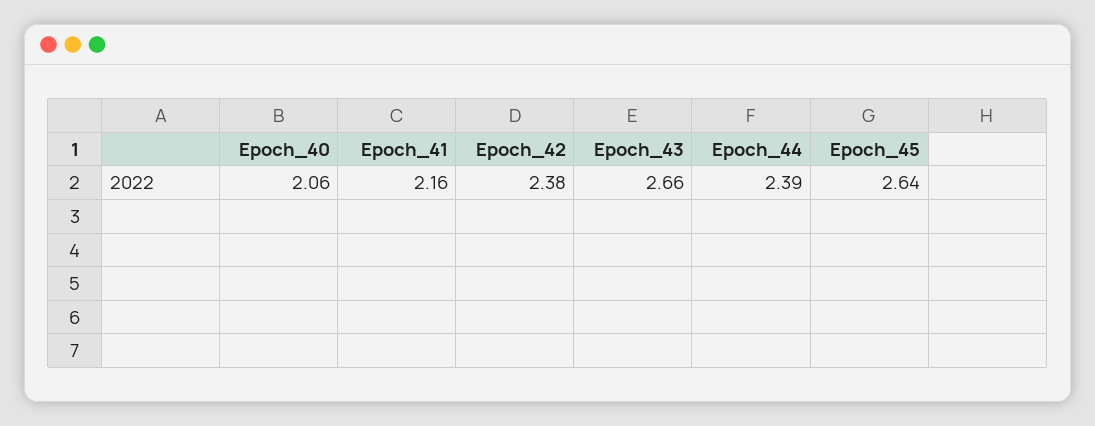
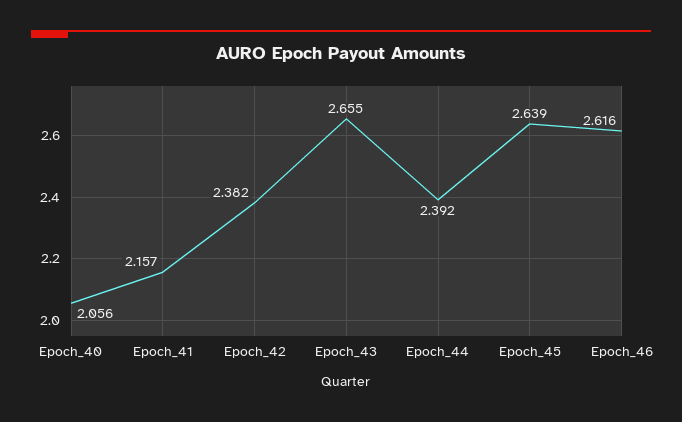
  {
    "Epoch_40": 2.056,
    "Epoch_41": 2.157,
    "Epoch_42": 2.382,
    "Epoch_43": 2.655,
    "Epoch_44": 2.392,
-   "Epoch_45": 2.639
+   "Epoch_45": 2.639,
+   "Epoch_46": 2.616
  }

